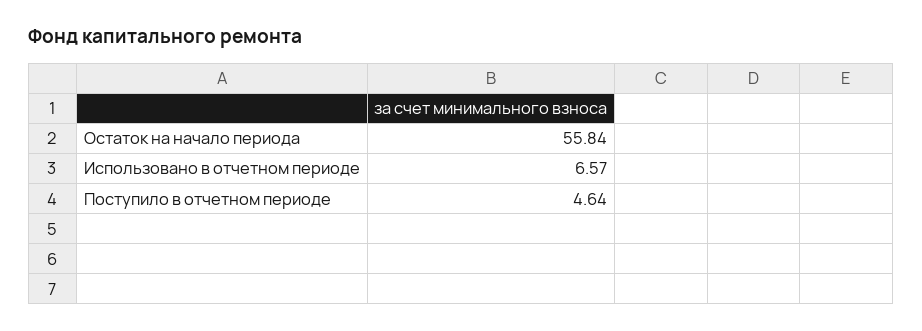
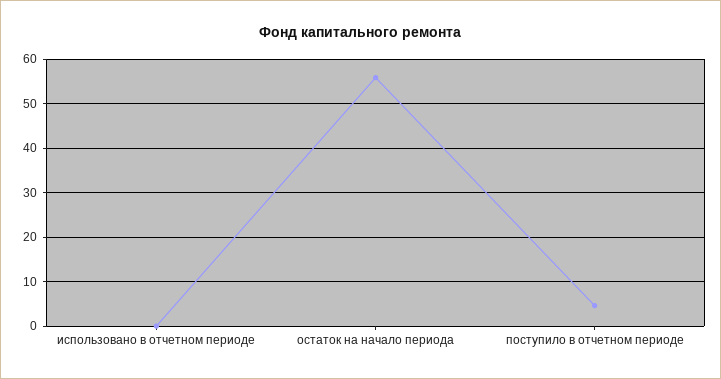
  {
    "Остаток на начало периода": 55.84,
-   "Использовано в отчетном периоде": 6.57,
+   "Использовано в отчетном периоде": 0,
    "Поступило в отчетном периоде": 4.64
  }

